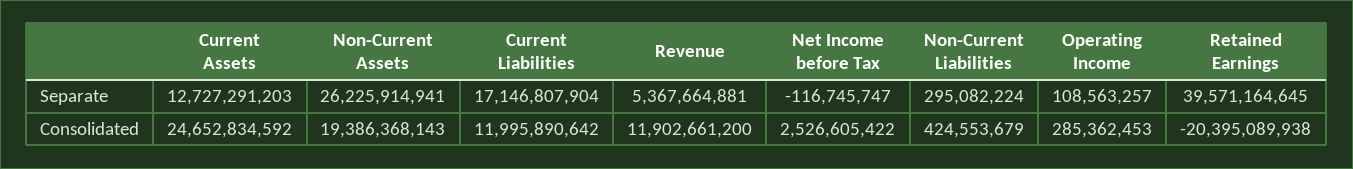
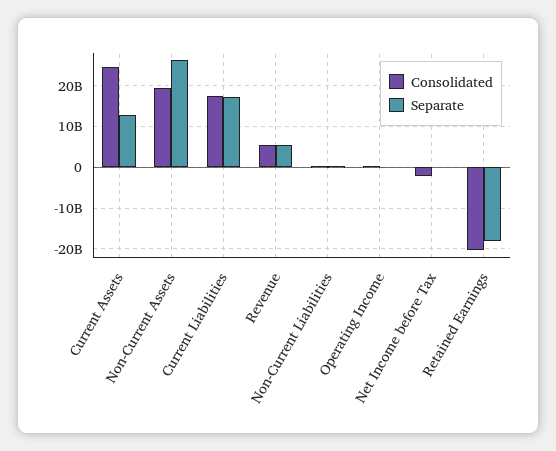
  {
    "Separate": {
      "Current Assets": 12727291203,
      "Non-Current Assets": 26225914941,
      "Current Liabilities": 17146807904,
      "Revenue": 5367664881,
      "Net Income before Tax": -116745747,
      "Non-Current Liabilities": 295082224,
      "Operating Income": 108563257,
-     "Retained Earnings": 39571164645
+     "Retained Earnings": -18000000000
    },
    "Consolidated": {
      "Current Assets": 24652834592,
      "Non-Current Assets": 19386368143,
-     "Current Liabilities": 11995890642,
+     "Current Liabilities": 18000000000,
-     "Revenue": 11902661200,
+     "Revenue": 6000000000,
-     "Net Income before Tax": 2526605422,
+     "Net Income before Tax": -2000000000,
      "Non-Current Liabilities": 424553679,
      "Operating Income": 285362453,
      "Retained Earnings": -20395089938
    }
  }

